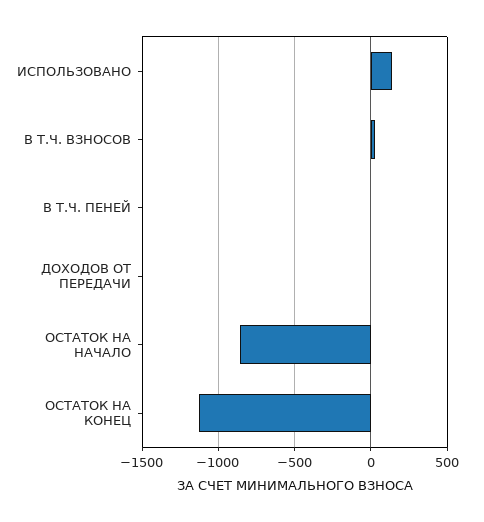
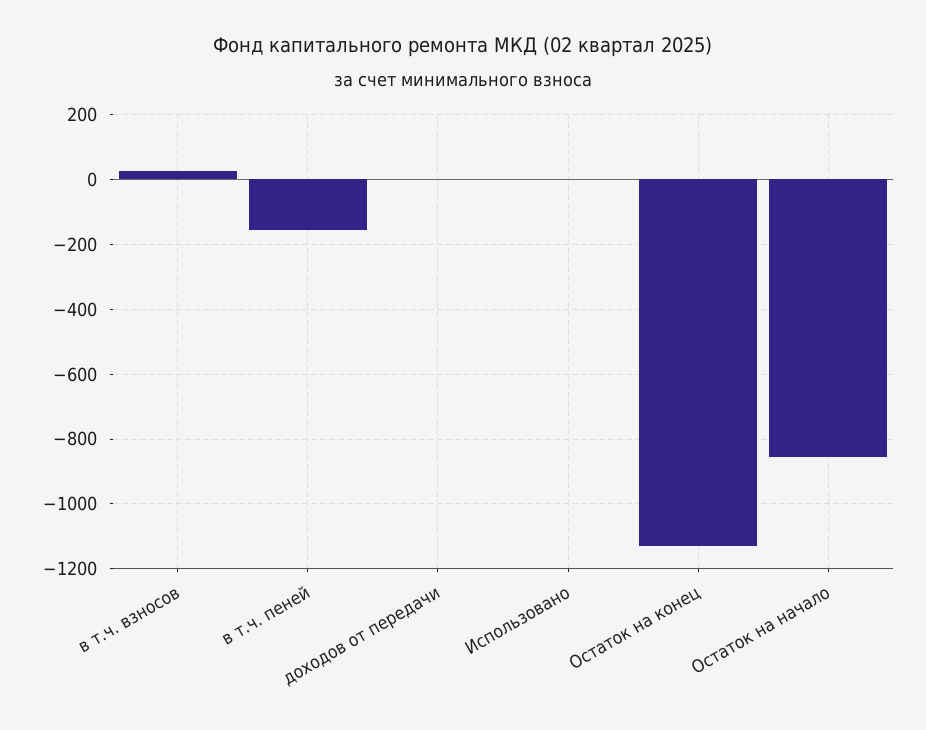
  {
-   "ИСПОЛЬЗОВАНО": 150,
+   "ИСПОЛЬЗОВАНО": 0,
    "В Т.Ч. ВЗНОСОВ": 20,
-   "В Т.Ч. ПЕНЕЙ": 0,
+   "В Т.Ч. ПЕНЕЙ": -160,
    "ДОХОДОВ ОТ ПЕРЕДАЧИ": 0,
    "ОСТАТОК НА НАЧАЛО": -860,
    "ОСТАТОК НА КОНЕЦ": -1120
  }

